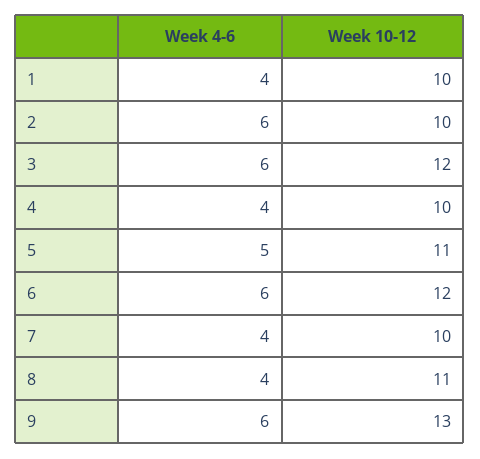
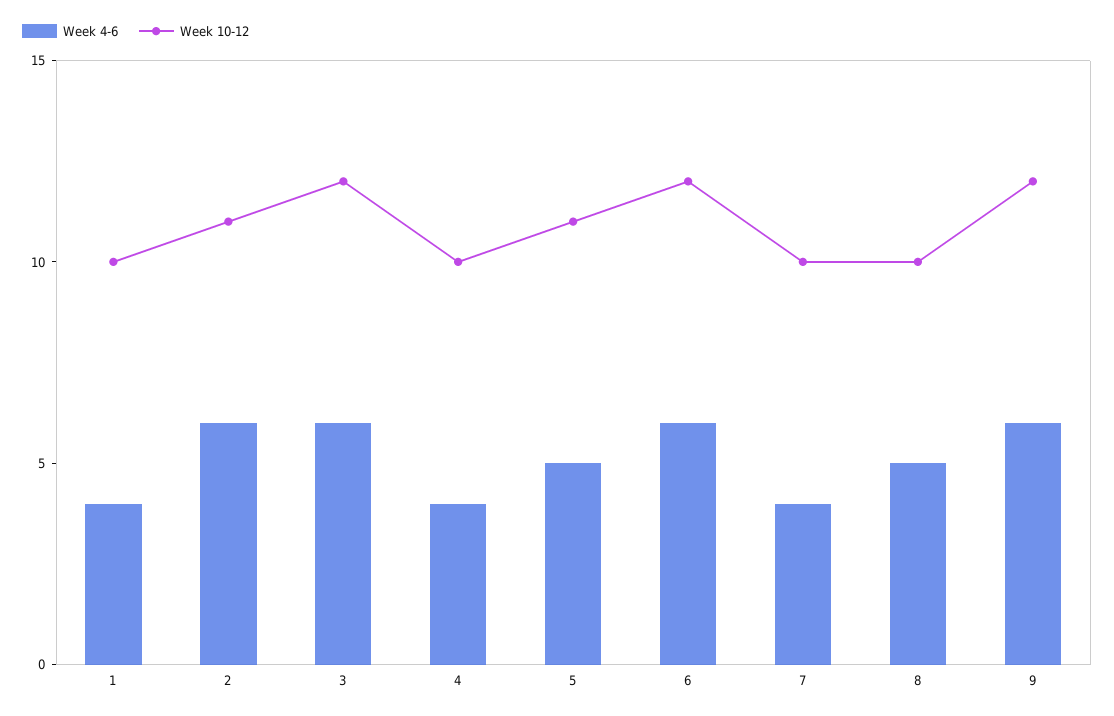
  {
    "Week 4-6": {
      "1": 4,
      "2": 6,
      "3": 6,
      "4": 4,
      "5": 5,
      "6": 6,
      "7": 4,
-     "8": 4,
+     "8": 5,
      "9": 6
    },
    "Week 10-12": {
      "1": 10,
-     "2": 10,
+     "2": 11,
      "3": 12,
      "4": 10,
      "5": 11,
      "6": 12,
      "7": 10,
-     "8": 11,
+     "8": 10,
-     "9": 13
+     "9": 12
    }
  }

